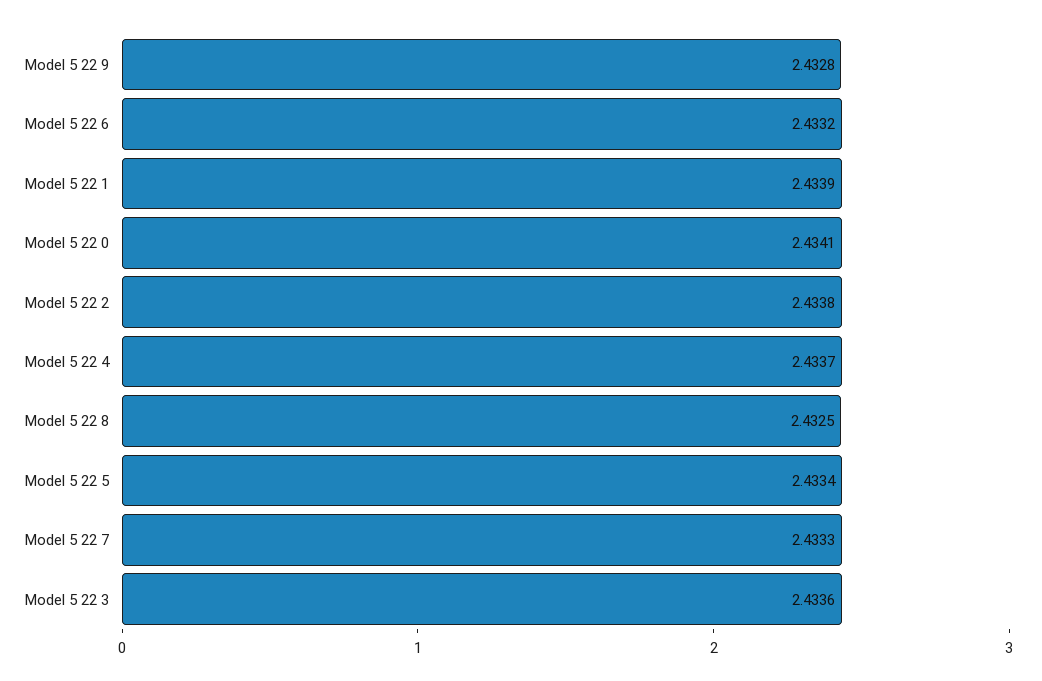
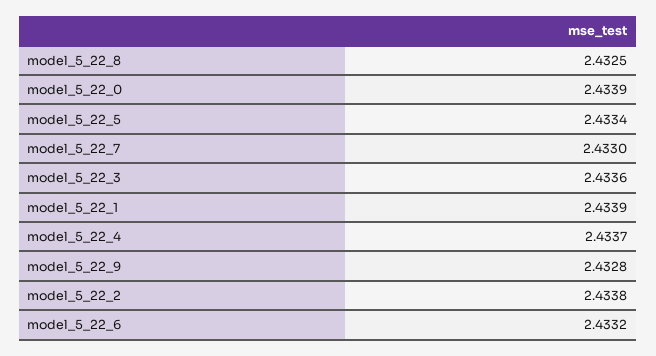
  {
    "Model 5 22 9": 2.4328,
    "Model 5 22 6": 2.4332,
    "Model 5 22 1": 2.4339,
-   "Model 5 22 0": 2.4341,
+   "Model 5 22 0": 2.4339,
    "Model 5 22 2": 2.4338,
    "Model 5 22 4": 2.4337,
    "Model 5 22 8": 2.4325,
    "Model 5 22 5": 2.4334,
-   "Model 5 22 7": 2.4333,
+   "Model 5 22 7": 2.433,
    "Model 5 22 3": 2.4336
  }

